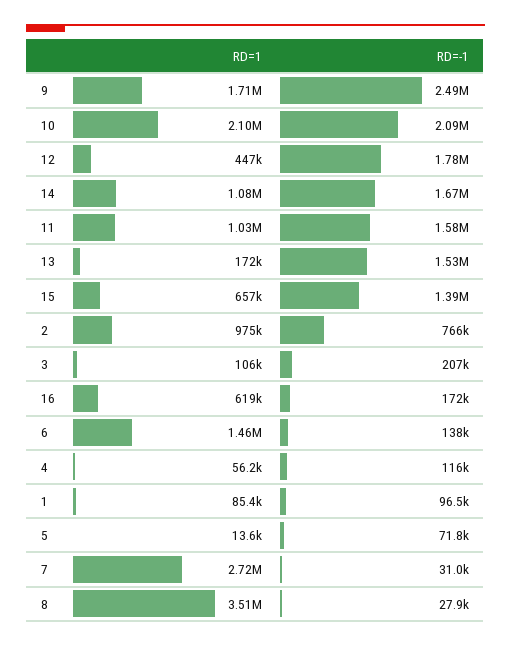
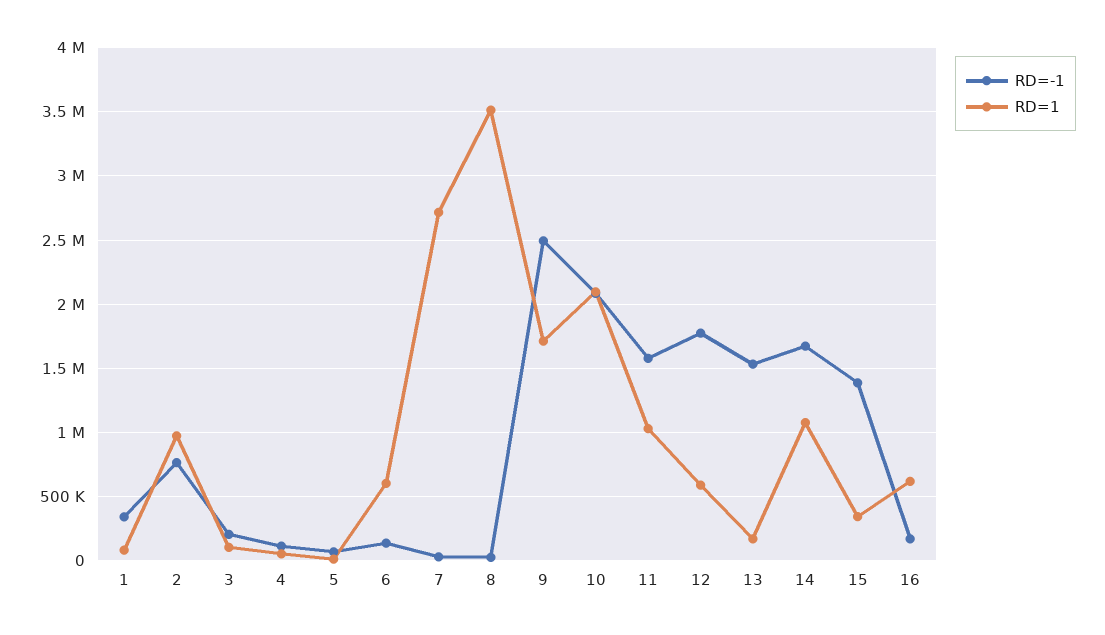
  {
    "RD=1": {
      "9": 1710000,
      "10": 2100000,
-     "12": 447000,
+     "12": 600000,
      "14": 1080000,
      "11": 1030000,
      "13": 172000,
-     "15": 657000,
+     "15": 350000,
      "2": 975000,
      "3": 106000,
      "16": 619000,
-     "6": 1460000,
+     "6": 600000,
      "4": 56200,
      "1": 85400,
      "5": 13600,
      "7": 2720000,
      "8": 3510000
    },
    "RD=-1": {
      "9": 2490000,
      "10": 2090000,
      "12": 1780000,
      "14": 1670000,
      "11": 1580000,
      "13": 1530000,
      "15": 1390000,
      "2": 766000,
      "3": 207000,
      "16": 172000,
      "6": 138000,
      "4": 116000,
-     "1": 96500,
+     "1": 350000,
      "5": 71800,
      "7": 31000,
      "8": 27900
    }
  }

